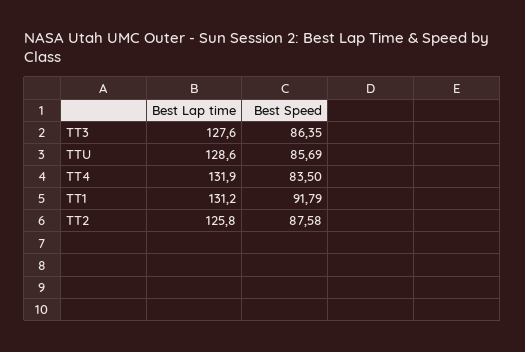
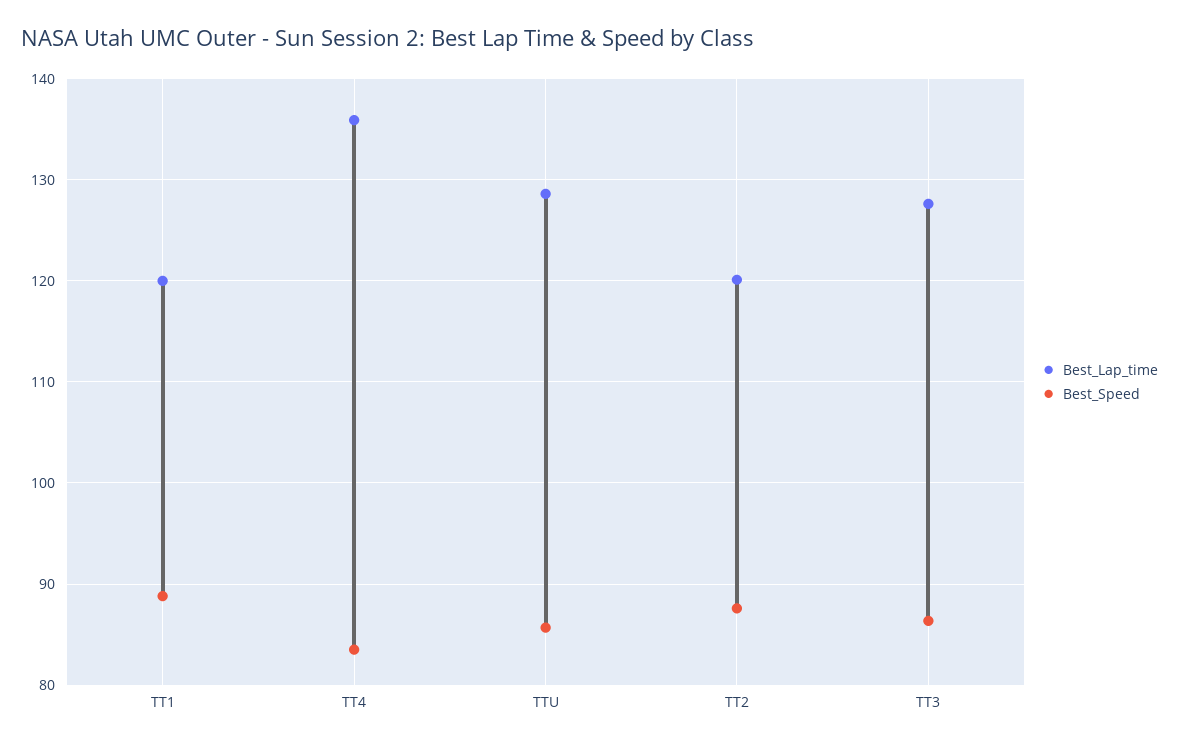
  {
    "Best Lap time": {
      "TT3": 127.6,
      "TTU": 128.6,
-     "TT4": 131.9,
+     "TT4": 136,
-     "TT1": 131.2,
+     "TT1": 120,
-     "TT2": 125.8
+     "TT2": 120
    },
    "Best Speed": {
      "TT3": 86.35,
      "TTU": 85.69,
      "TT4": 83.5,
-     "TT1": 91.79,
+     "TT1": 89,
      "TT2": 87.58
    }
  }

